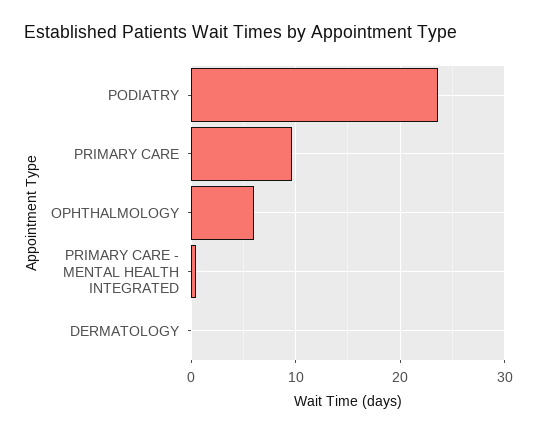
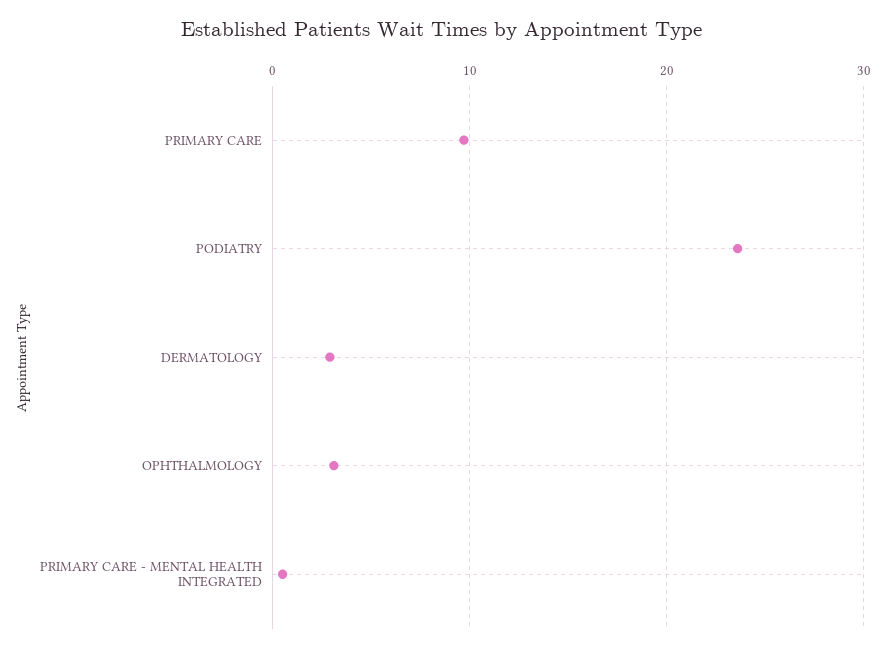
  {
    "PODIATRY": 24,
    "PRIMARY CARE": 10,
-   "OPHTHALMOLOGY": 6,
+   "OPHTHALMOLOGY": 3,
    "PRIMARY CARE - MENTAL HEALTH INTEGRATED": 1,
-   "DERMATOLOGY": 0
+   "DERMATOLOGY": 3
  }

